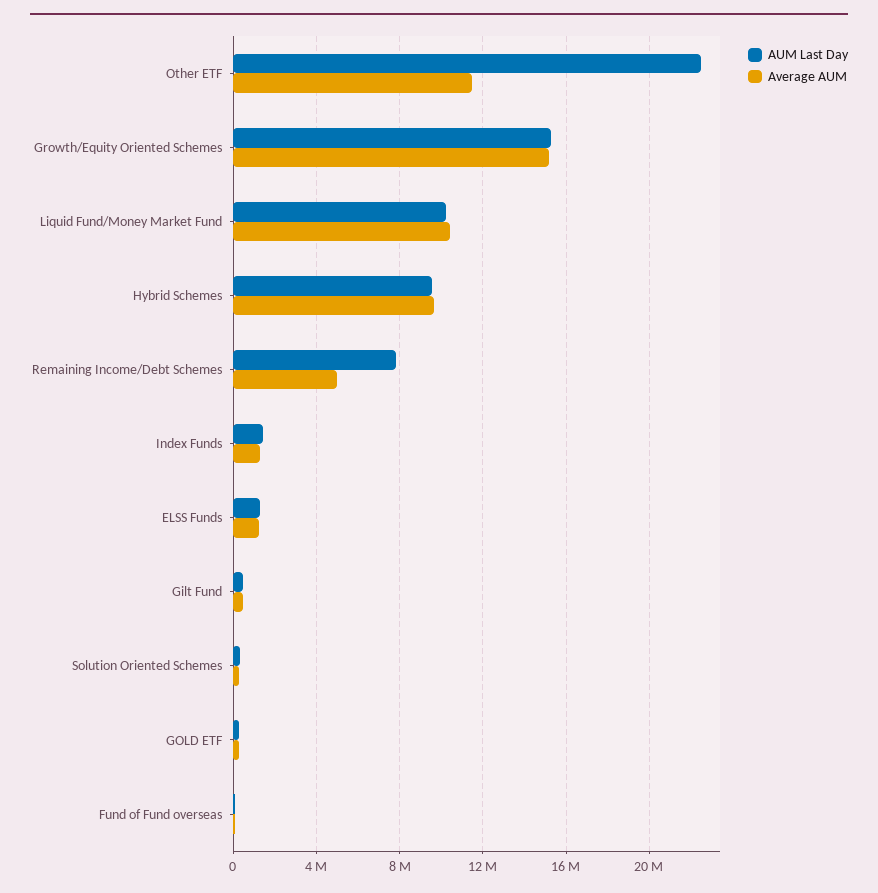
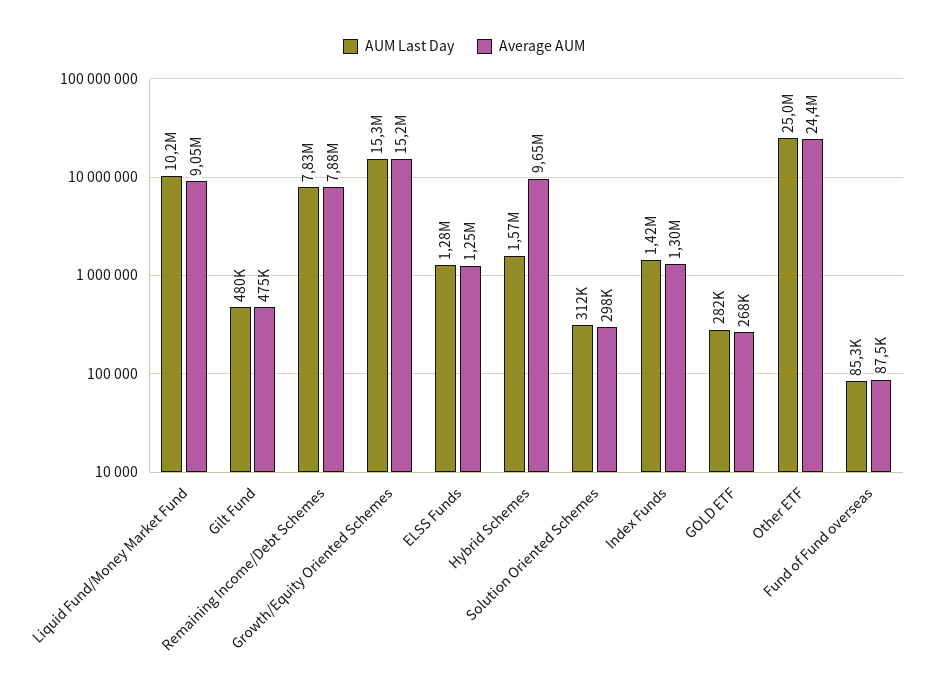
  {
    "AUM Last Day": {
-     "Other ETF": 22500000,
+     "Other ETF": 25000000,
      "Growth/Equity Oriented Schemes": 15300000,
      "Liquid Fund/Money Market Fund": 10200000,
-     "Hybrid Schemes": 9500000,
+     "Hybrid Schemes": 1570000,
      "Remaining Income/Debt Schemes": 7830000,
      "Index Funds": 1420000,
      "ELSS Funds": 1280000,
      "Gilt Fund": 480000,
      "Solution Oriented Schemes": 312000,
      "GOLD ETF": 282000,
      "Fund of Fund overseas": 85300
    },
    "Average AUM": {
-     "Other ETF": 11500000,
+     "Other ETF": 24400000,
      "Growth/Equity Oriented Schemes": 15200000,
-     "Liquid Fund/Money Market Fund": 10500000,
+     "Liquid Fund/Money Market Fund": 9050000,
      "Hybrid Schemes": 9650000,
-     "Remaining Income/Debt Schemes": 5000000,
+     "Remaining Income/Debt Schemes": 7880000,
      "Index Funds": 1300000,
      "ELSS Funds": 1250000,
      "Gilt Fund": 475000,
      "Solution Oriented Schemes": 298000,
      "GOLD ETF": 268000,
      "Fund of Fund overseas": 87500
    }
  }

